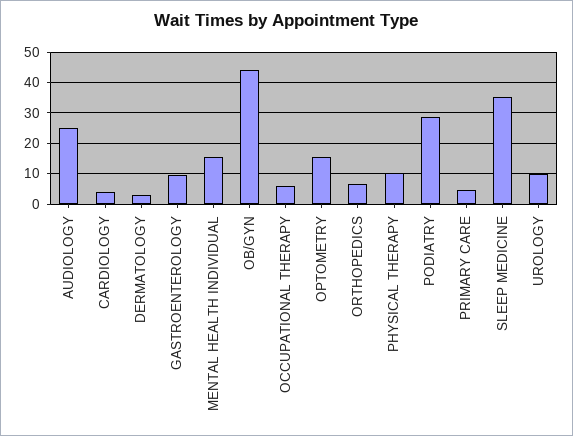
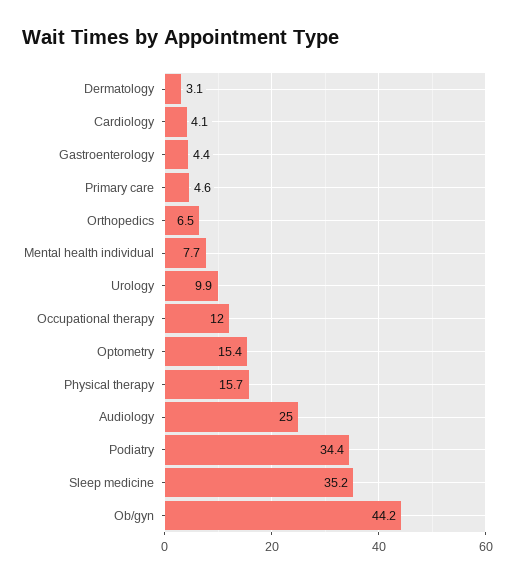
  {
    "AUDIOLOGY": 25,
    "CARDIOLOGY": 4.1,
    "DERMATOLOGY": 3.1,
-   "GASTROENTEROLOGY": 10,
+   "GASTROENTEROLOGY": 4.4,
-   "MENTAL HEALTH INDIVIDUAL": 16,
+   "MENTAL HEALTH INDIVIDUAL": 7.7,
    "OB/GYN": 44.2,
-   "OCCUPATIONAL THERAPY": 6,
+   "OCCUPATIONAL THERAPY": 12,
    "OPTOMETRY": 15.4,
    "ORTHOPEDICS": 6.5,
-   "PHYSICAL THERAPY": 10,
+   "PHYSICAL THERAPY": 15.7,
-   "PODIATRY": 28,
+   "PODIATRY": 34.4,
    "PRIMARY CARE": 4.6,
    "SLEEP MEDICINE": 35.2,
    "UROLOGY": 9.9
  }

